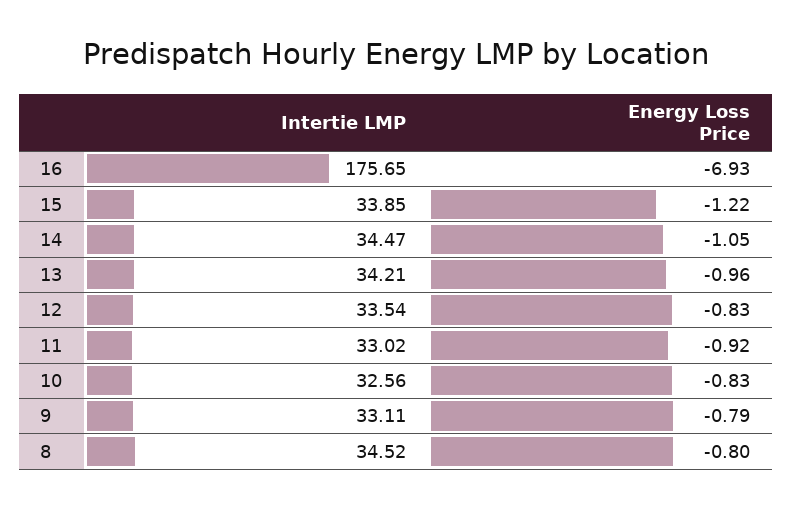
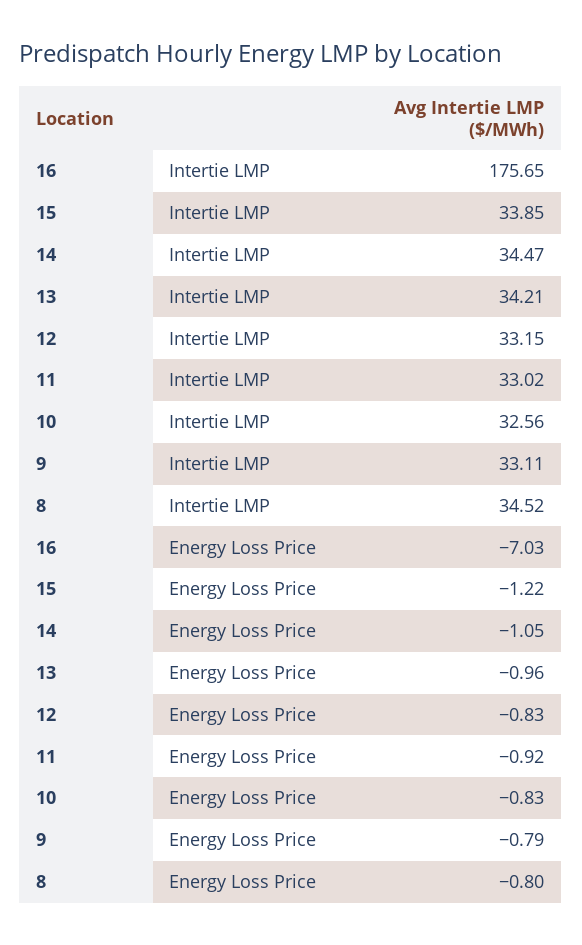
  {
    "Intertie LMP": {
      "16": 175.65,
      "15": 33.85,
      "14": 34.47,
      "13": 34.21,
-     "12": 33.54,
+     "12": 33.15,
      "11": 33.02,
      "10": 32.56,
      "9": 33.11,
      "8": 34.52
    },
    "Energy Loss Price": {
-     "16": -6.93,
+     "16": -7.03,
      "15": -1.22,
      "14": -1.05,
      "13": -0.96,
      "12": -0.83,
      "11": -0.92,
      "10": -0.83,
      "9": -0.79,
      "8": -0.8
    }
  }

